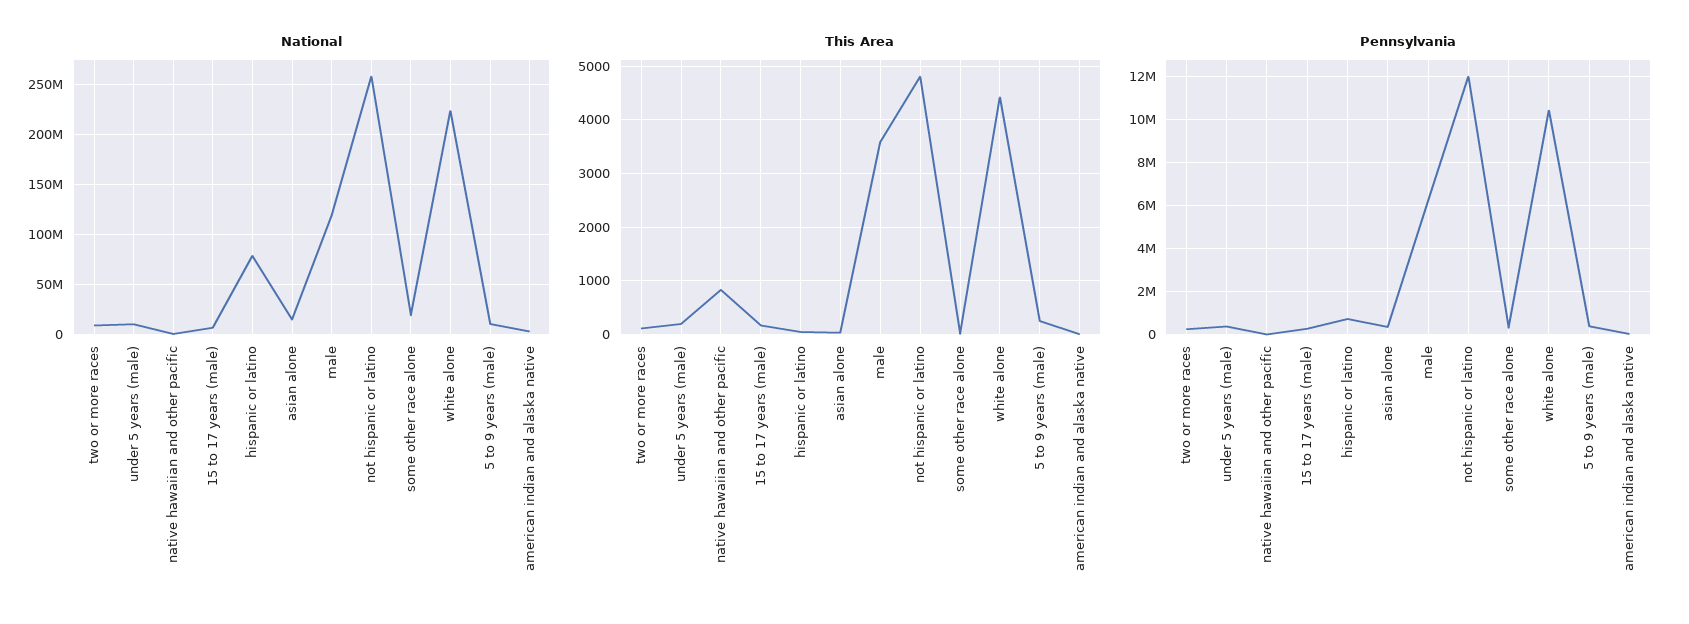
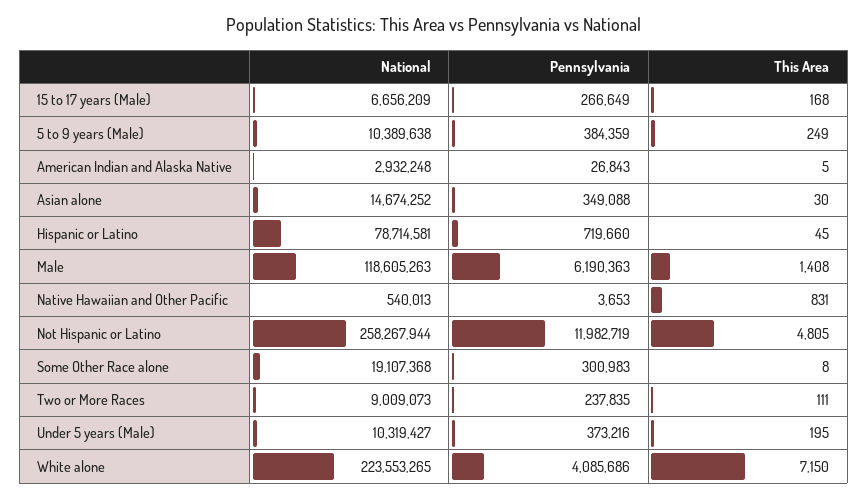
  {
    "National": {
      "two or more races": 9009073,
      "under 5 years (male)": 10319427,
      "native hawaiian and other pacific": 540013,
      "15 to 17 years (male)": 6656209,
      "hispanic or latino": 78714581,
      "asian alone": 14674252,
      "male": 118605263,
      "not hispanic or latino": 258267944,
      "some other race alone": 19107368,
      "white alone": 223553265,
      "5 to 9 years (male)": 10389638,
      "american indian and alaska native": 2932248
    },
    "This Area": {
      "two or more races": 111,
      "under 5 years (male)": 195,
      "native hawaiian and other pacific": 831,
      "15 to 17 years (male)": 168,
      "hispanic or latino": 45,
      "asian alone": 30,
-     "male": 3600,
+     "male": 1408,
      "not hispanic or latino": 4805,
      "some other race alone": 8,
-     "white alone": 4400,
+     "white alone": 7150,
      "5 to 9 years (male)": 249,
      "american indian and alaska native": 5
    },
    "Pennsylvania": {
      "two or more races": 237835,
      "under 5 years (male)": 373216,
      "native hawaiian and other pacific": 3653,
      "15 to 17 years (male)": 266649,
      "hispanic or latino": 719660,
      "asian alone": 349088,
      "male": 6190363,
      "not hispanic or latino": 11982719,
      "some other race alone": 300983,
-     "white alone": 10500000,
+     "white alone": 4085686,
      "5 to 9 years (male)": 384359,
      "american indian and alaska native": 26843
    }
  }

